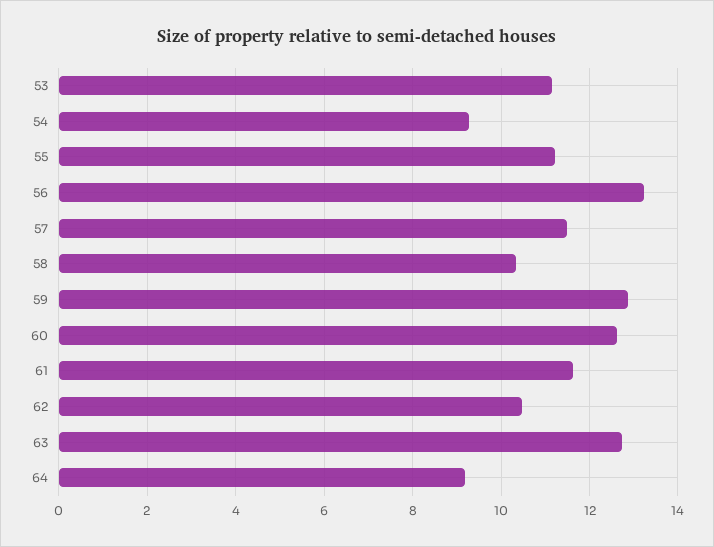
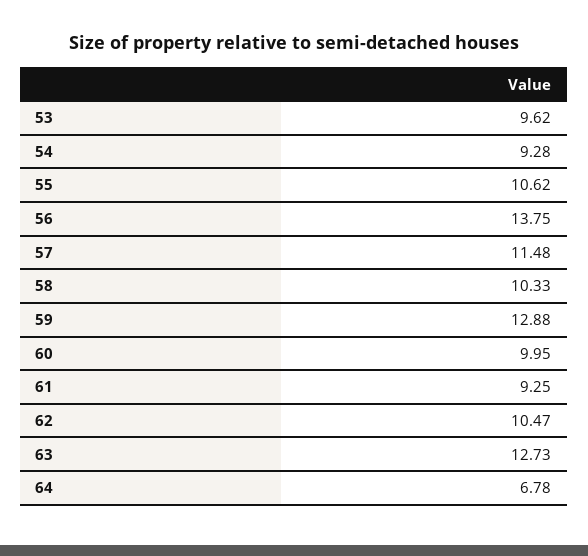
  {
-   "53": 11.2,
+   "53": 9.62,
    "54": 9.28,
-   "55": 11.2,
+   "55": 10.62,
-   "56": 13.2,
+   "56": 13.75,
    "57": 11.48,
    "58": 10.33,
    "59": 12.88,
-   "60": 12.6,
+   "60": 9.95,
-   "61": 11.6,
+   "61": 9.25,
    "62": 10.47,
    "63": 12.73,
-   "64": 9.2
+   "64": 6.78
  }

